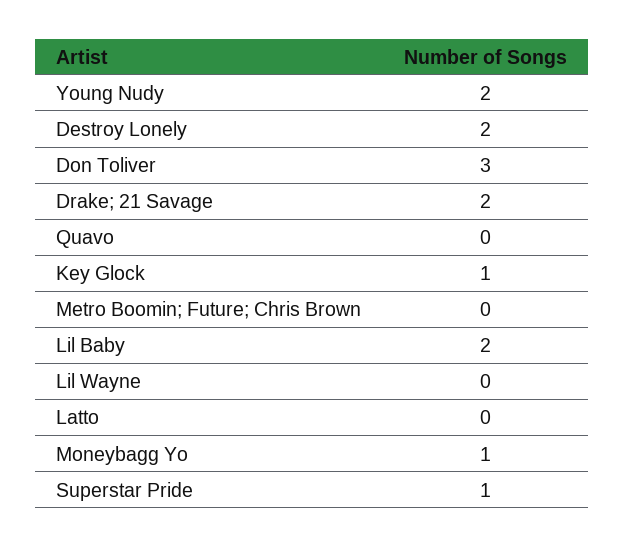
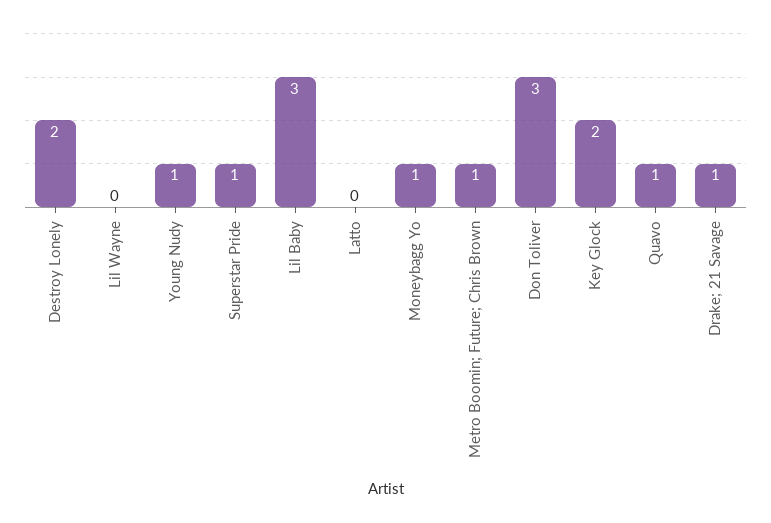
  {
-   "Young Nudy": 2,
+   "Young Nudy": 1,
    "Destroy Lonely": 2,
    "Don Toliver": 3,
-   "Drake; 21 Savage": 2,
+   "Drake; 21 Savage": 1,
-   "Quavo": 0,
+   "Quavo": 1,
-   "Key Glock": 1,
+   "Key Glock": 2,
-   "Metro Boomin; Future; Chris Brown": 0,
+   "Metro Boomin; Future; Chris Brown": 1,
-   "Lil Baby": 2,
+   "Lil Baby": 3,
    "Lil Wayne": 0,
    "Latto": 0,
    "Moneybagg Yo": 1,
    "Superstar Pride": 1
  }

